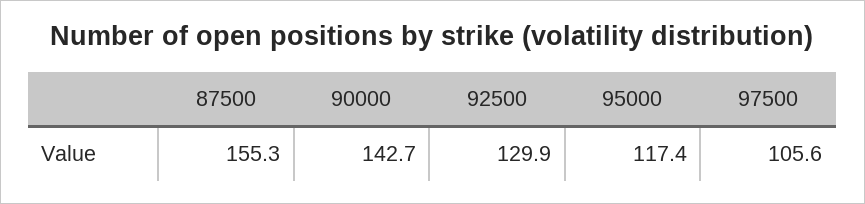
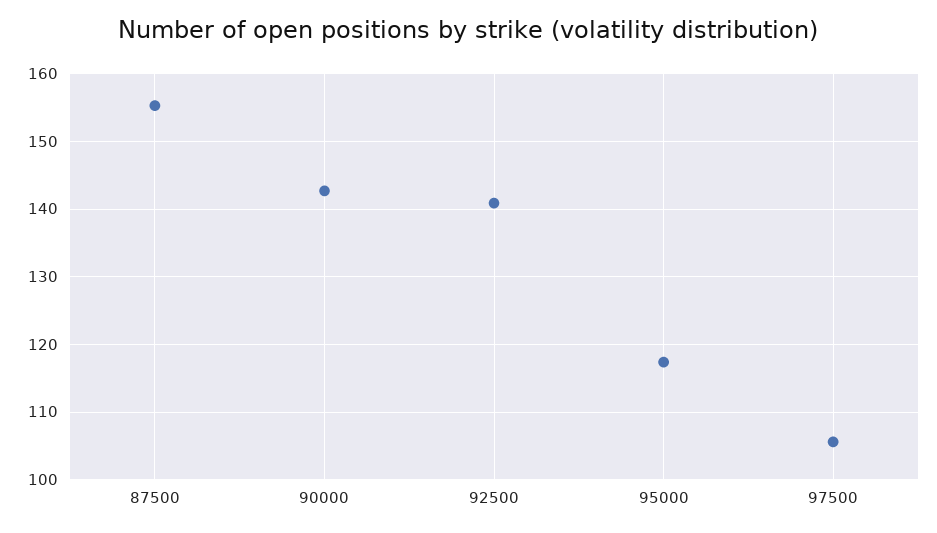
  {
    "87500": 155.3,
    "90000": 142.7,
-   "92500": 129.9,
+   "92500": 141,
    "95000": 117.4,
    "97500": 105.6
  }

